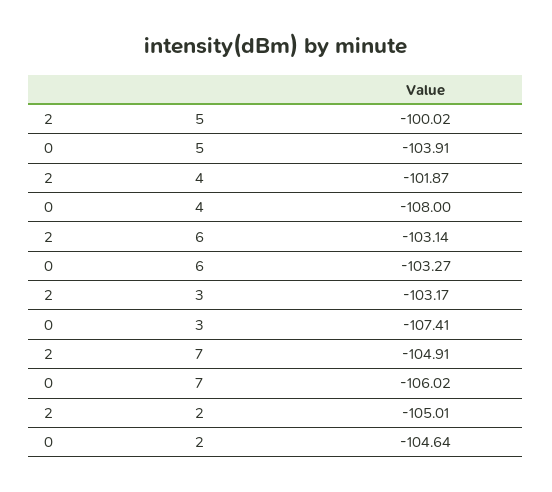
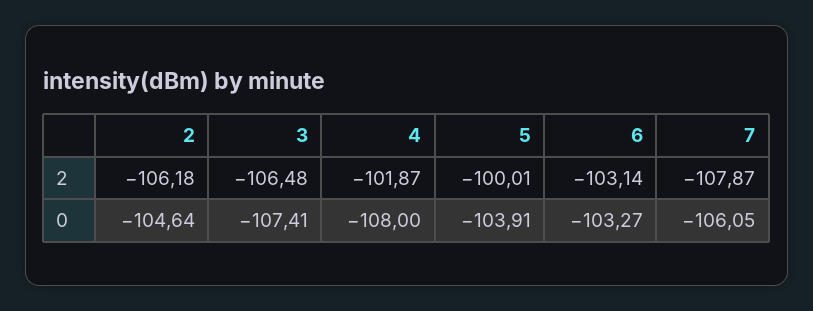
  {
    "2": {
-     "5": -100.02,
+     "5": -100.01,
      "4": -101.87,
      "6": -103.14,
-     "3": -103.17,
+     "3": -106.48,
-     "7": -104.91,
+     "7": -107.87,
-     "2": -105.01
+     "2": -106.18
    },
    "0": {
      "5": -103.91,
      "4": -108,
      "6": -103.27,
      "3": -107.41,
-     "7": -106.02,
+     "7": -106.05,
      "2": -104.64
    }
  }

